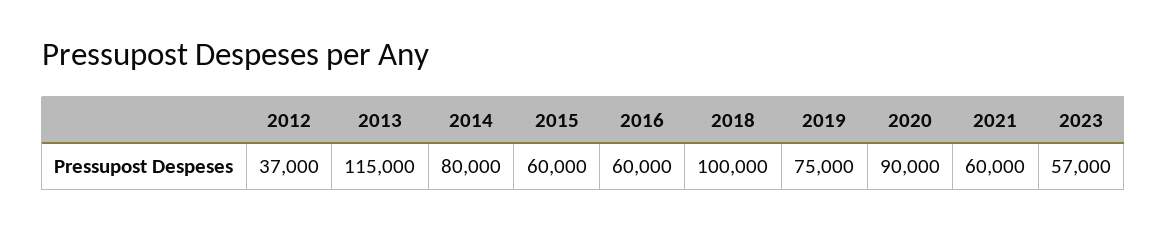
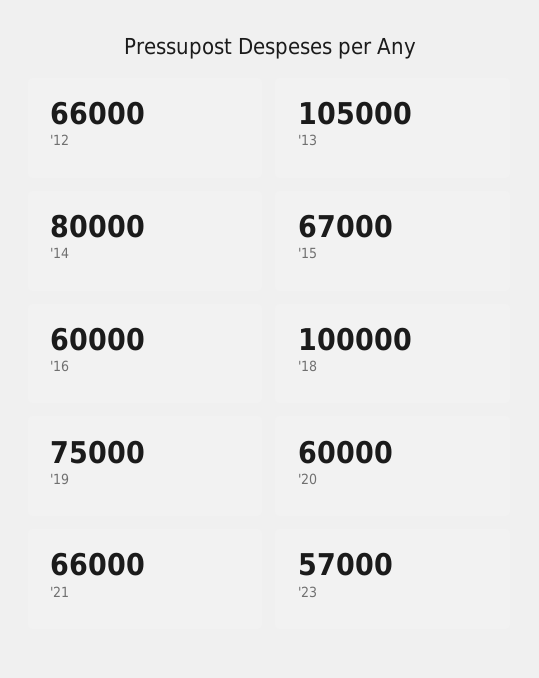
  {
-   "2012": 37000,
+   "2012": 66000,
-   "2013": 115000,
+   "2013": 105000,
    "2014": 80000,
-   "2015": 60000,
+   "2015": 67000,
    "2016": 60000,
    "2018": 100000,
    "2019": 75000,
-   "2020": 90000,
+   "2020": 60000,
-   "2021": 60000,
+   "2021": 66000,
    "2023": 57000
  }

